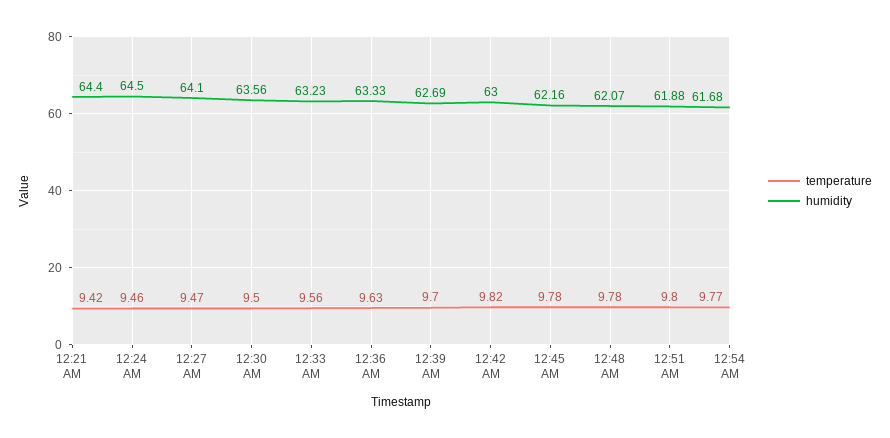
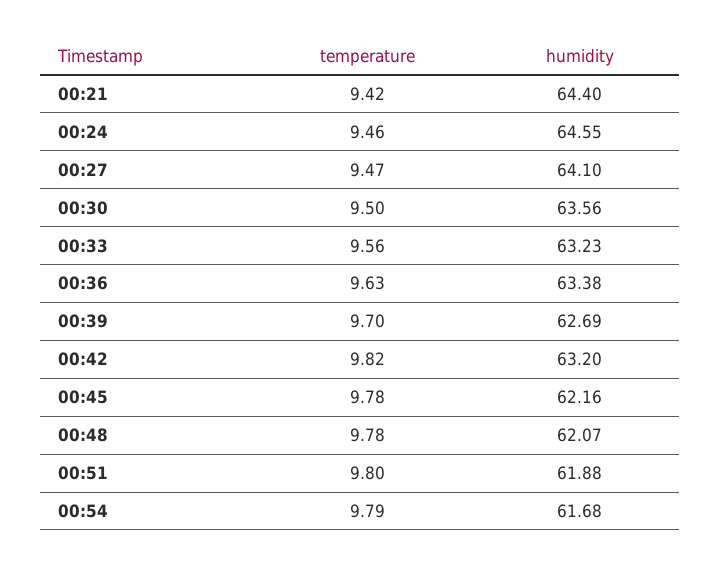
  {
    "temperature": {
      "12:21 AM": 9.42,
      "12:24 AM": 9.46,
      "12:27 AM": 9.47,
      "12:30 AM": 9.5,
      "12:33 AM": 9.56,
      "12:36 AM": 9.63,
      "12:39 AM": 9.7,
      "12:42 AM": 9.82,
      "12:45 AM": 9.78,
      "12:48 AM": 9.78,
      "12:51 AM": 9.8,
-     "12:54 AM": 9.77
+     "12:54 AM": 9.79
    },
    "humidity": {
      "12:21 AM": 64.4,
-     "12:24 AM": 64.5,
+     "12:24 AM": 64.55,
      "12:27 AM": 64.1,
      "12:30 AM": 63.56,
      "12:33 AM": 63.23,
-     "12:36 AM": 63.33,
+     "12:36 AM": 63.38,
      "12:39 AM": 62.69,
-     "12:42 AM": 63,
+     "12:42 AM": 63.2,
      "12:45 AM": 62.16,
      "12:48 AM": 62.07,
      "12:51 AM": 61.88,
      "12:54 AM": 61.68
    }
  }

